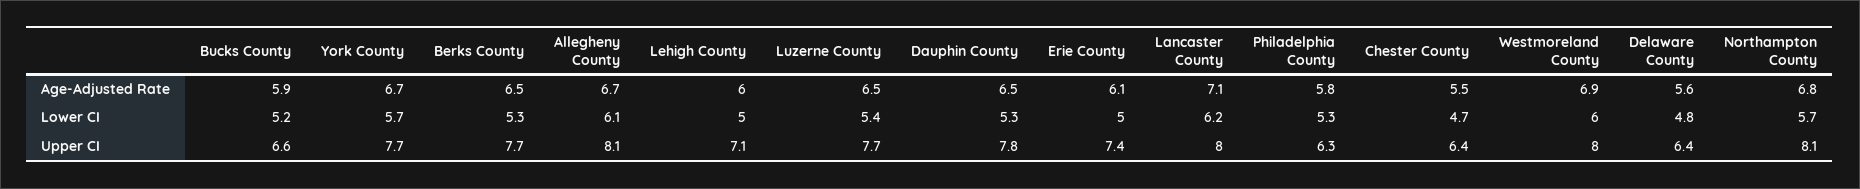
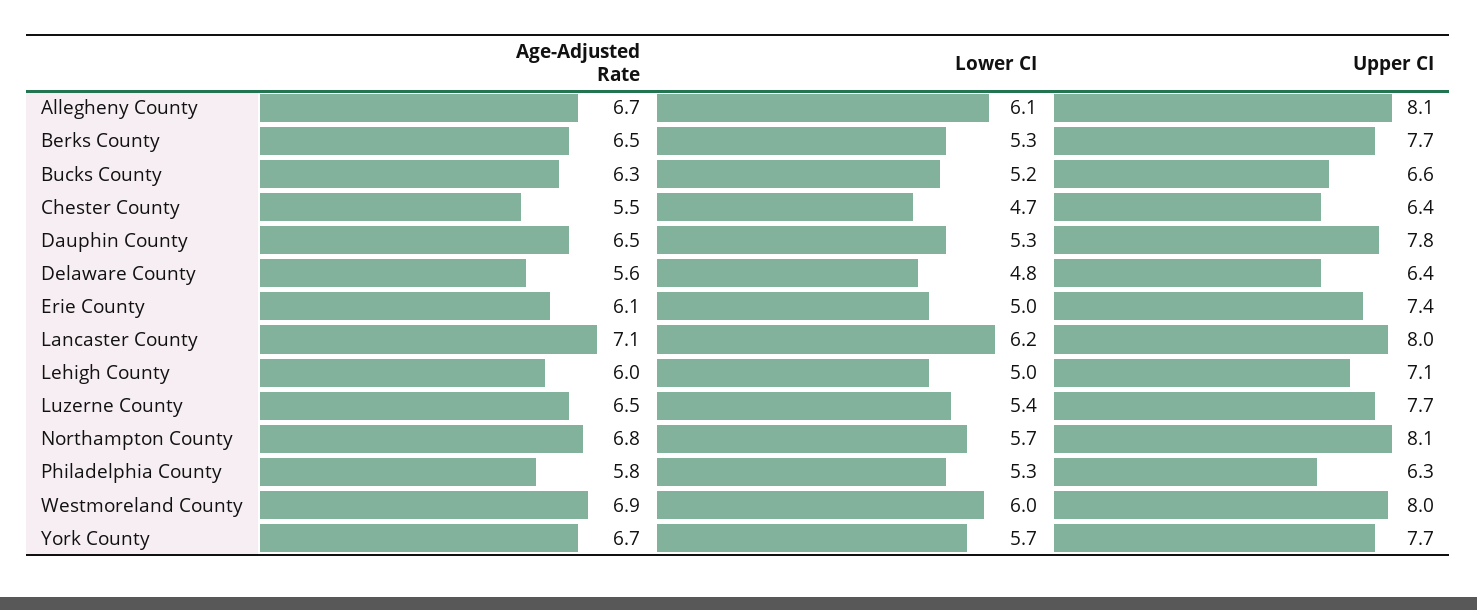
  {
    "Bucks County": {
-     "Age-Adjusted Rate": 5.9,
+     "Age-Adjusted Rate": 6.3,
      "Lower CI": 5.2,
      "Upper CI": 6.6
    },
    "York County": {
      "Age-Adjusted Rate": 6.7,
      "Lower CI": 5.7,
      "Upper CI": 7.7
    },
    "Berks County": {
      "Age-Adjusted Rate": 6.5,
      "Lower CI": 5.3,
      "Upper CI": 7.7
    },
    "Allegheny County": {
      "Age-Adjusted Rate": 6.7,
      "Lower CI": 6.1,
      "Upper CI": 8.1
    },
    "Lehigh County": {
      "Age-Adjusted Rate": 6,
      "Lower CI": 5,
      "Upper CI": 7.1
    },
    "Luzerne County": {
      "Age-Adjusted Rate": 6.5,
      "Lower CI": 5.4,
      "Upper CI": 7.7
    },
    "Dauphin County": {
      "Age-Adjusted Rate": 6.5,
      "Lower CI": 5.3,
      "Upper CI": 7.8
    },
    "Erie County": {
      "Age-Adjusted Rate": 6.1,
      "Lower CI": 5,
      "Upper CI": 7.4
    },
    "Lancaster County": {
      "Age-Adjusted Rate": 7.1,
      "Lower CI": 6.2,
      "Upper CI": 8
    },
    "Philadelphia County": {
      "Age-Adjusted Rate": 5.8,
      "Lower CI": 5.3,
      "Upper CI": 6.3
    },
    "Chester County": {
      "Age-Adjusted Rate": 5.5,
      "Lower CI": 4.7,
      "Upper CI": 6.4
    },
    "Westmoreland County": {
      "Age-Adjusted Rate": 6.9,
      "Lower CI": 6,
      "Upper CI": 8
    },
    "Delaware County": {
      "Age-Adjusted Rate": 5.6,
      "Lower CI": 4.8,
      "Upper CI": 6.4
    },
    "Northampton County": {
      "Age-Adjusted Rate": 6.8,
      "Lower CI": 5.7,
      "Upper CI": 8.1
    }
  }

